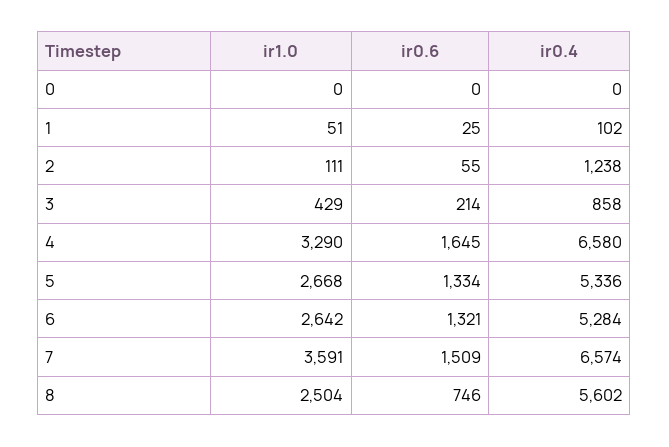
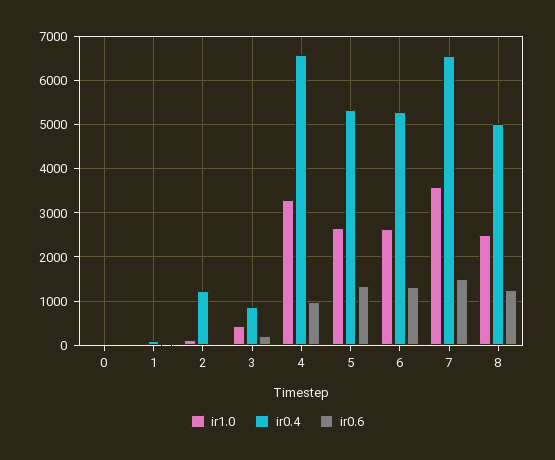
  {
    "ir1.0": {
      "0": 0,
      "1": 51,
      "2": 111,
      "3": 429,
      "4": 3290,
      "5": 2668,
      "6": 2642,
      "7": 3591,
      "8": 2504
    },
    "ir0.6": {
      "0": 0,
      "1": 25,
      "2": 55,
      "3": 214,
-     "4": 1645,
+     "4": 1000,
      "5": 1334,
      "6": 1321,
      "7": 1509,
-     "8": 746
+     "8": 1200
    },
    "ir0.4": {
      "0": 0,
      "1": 102,
      "2": 1238,
      "3": 858,
      "4": 6580,
      "5": 5336,
      "6": 5284,
      "7": 6574,
-     "8": 5602
+     "8": 5000
    }
  }

